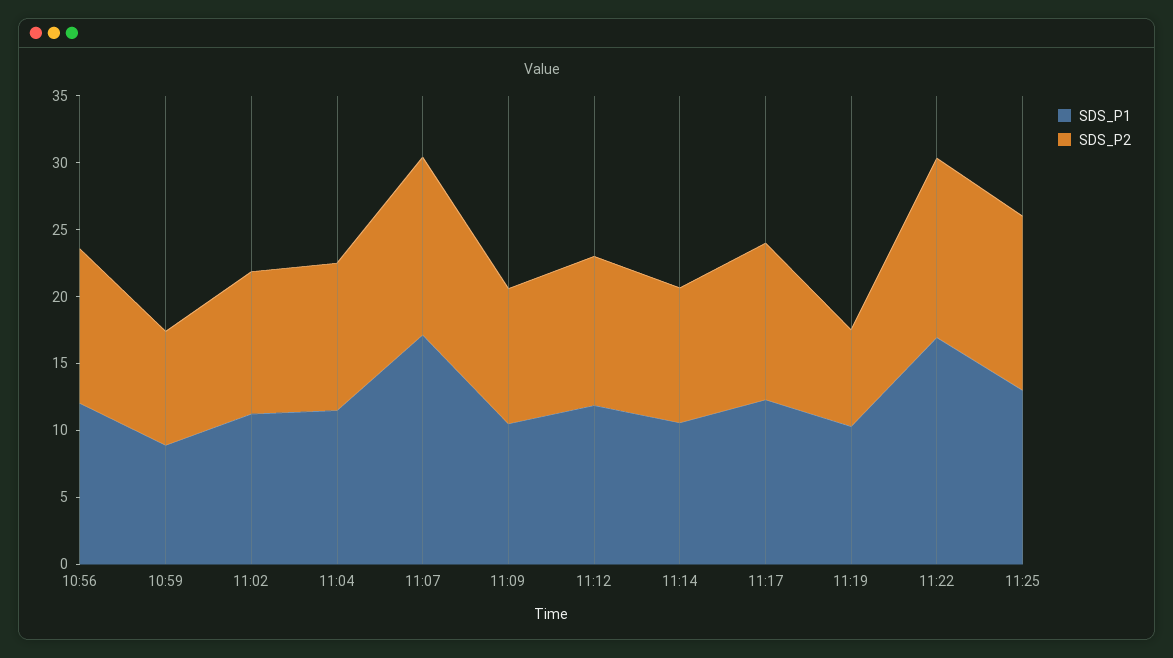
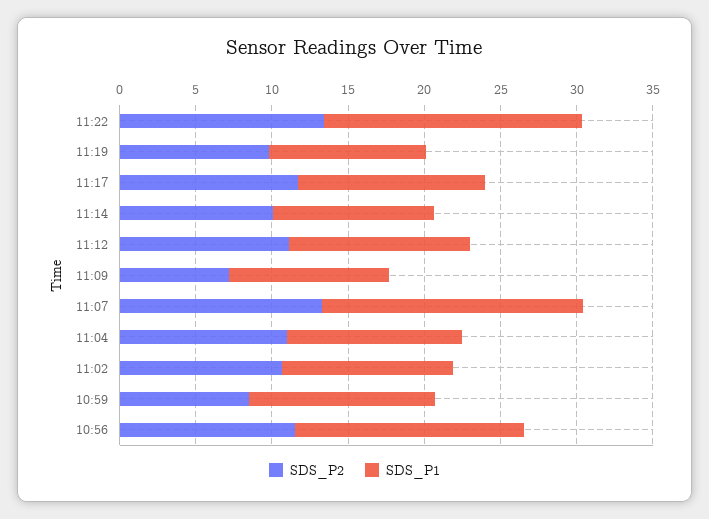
  {
    "SDS_P1": {
-     "10:56": 12,
+     "10:56": 15,
-     "10:59": 9,
+     "10:59": 12,
      "11:02": 11,
      "11:04": 12,
      "11:07": 17,
      "11:09": 11,
      "11:12": 12,
      "11:14": 11,
      "11:17": 12,
      "11:19": 10,
-     "11:22": 17,
+     "11:22": 17
-     "11:25": 13
    },
    "SDS_P2": {
      "10:56": 12,
      "10:59": 9,
      "11:02": 11,
      "11:04": 11,
      "11:07": 13,
-     "11:09": 10,
+     "11:09": 7,
      "11:12": 11,
      "11:14": 10,
      "11:17": 12,
-     "11:19": 7,
+     "11:19": 10,
-     "11:22": 13,
+     "11:22": 13
-     "11:25": 13
    }
  }

